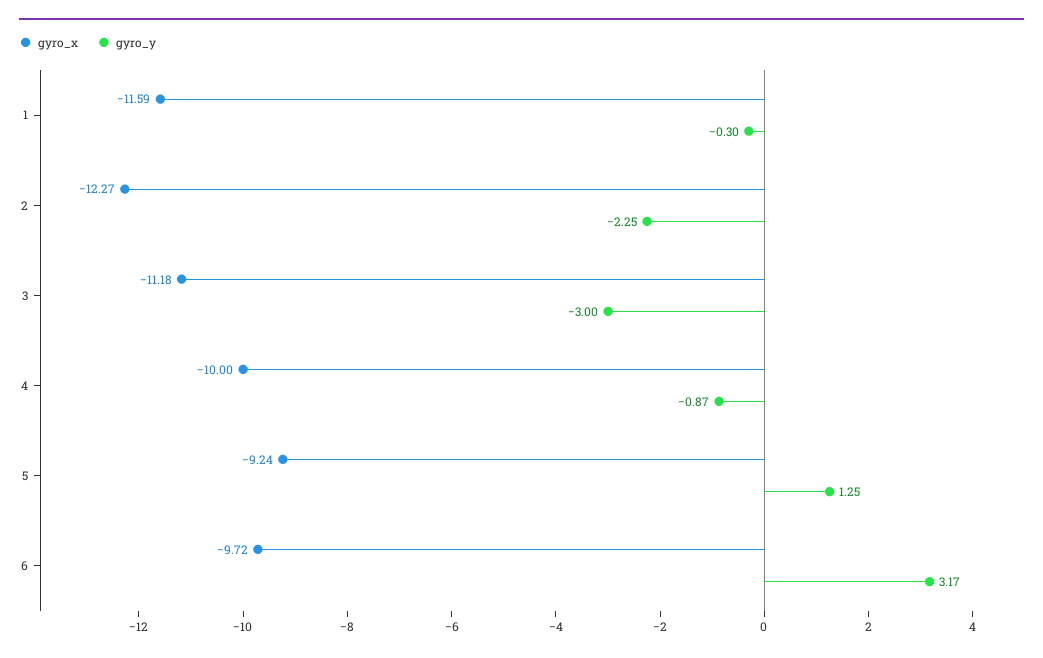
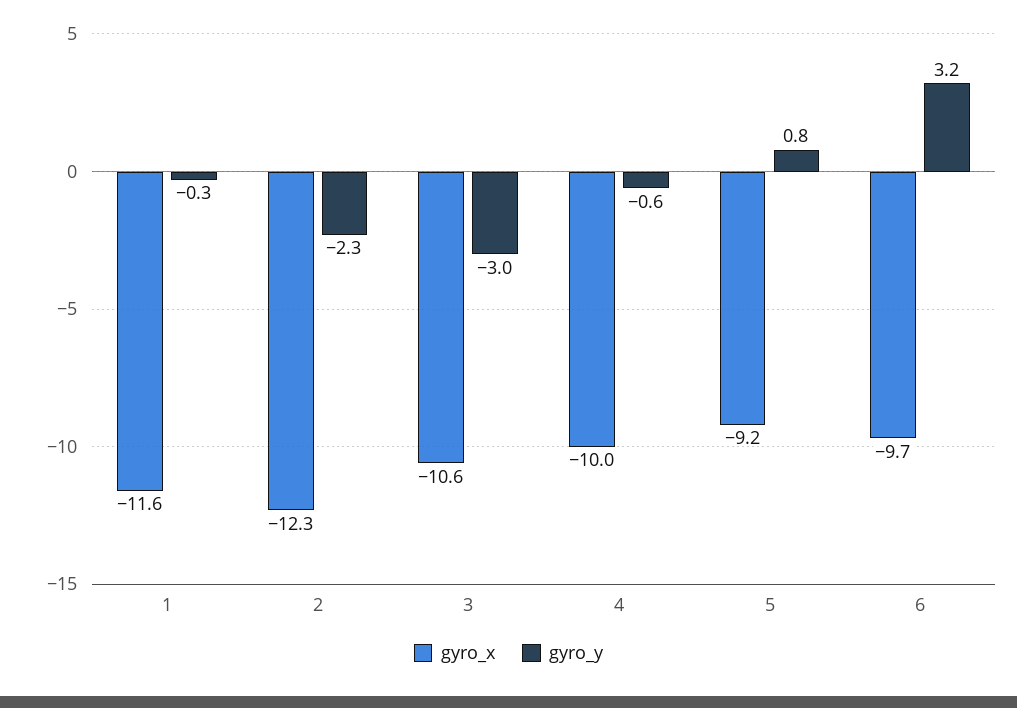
  {
    "gyro_x": {
      "1": -11.59,
      "2": -12.27,
-     "3": -11.18,
+     "3": -10.6,
      "4": -10,
      "5": -9.24,
      "6": -9.72
    },
    "gyro_y": {
      "1": -0.3,
      "2": -2.25,
      "3": -3,
-     "4": -0.87,
+     "4": -0.6,
-     "5": 1.25,
+     "5": 0.8,
      "6": 3.17
    }
  }

